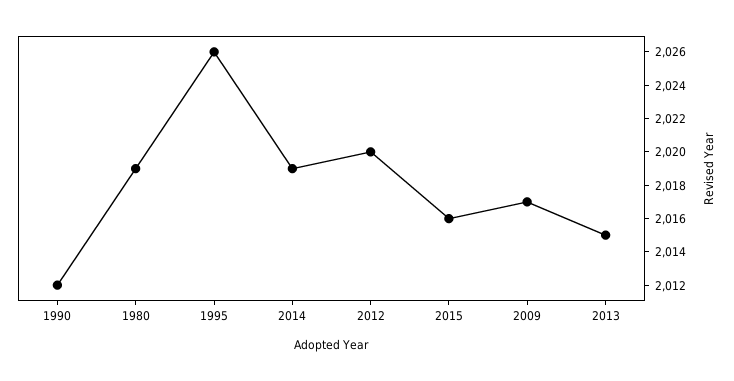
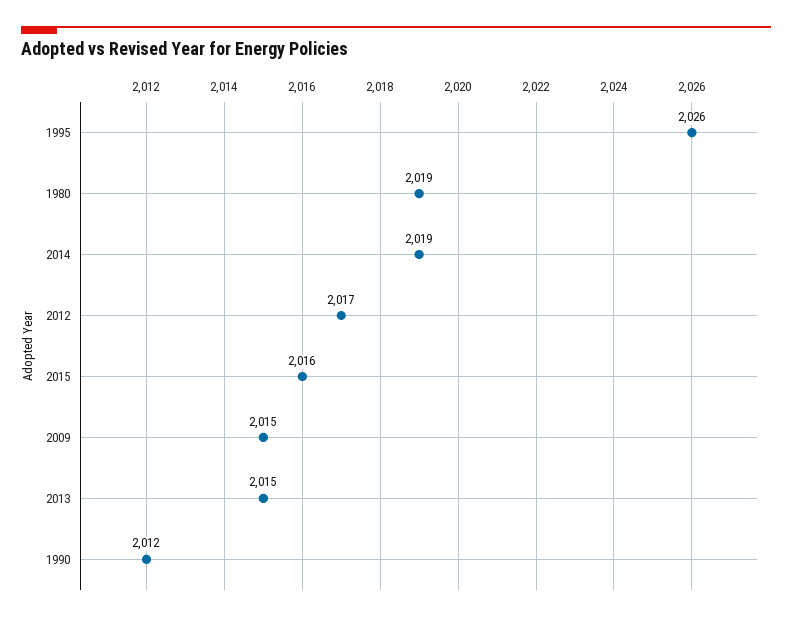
  {
    "1990": 2012,
    "1980": 2019,
    "1995": 2026,
    "2014": 2019,
-   "2012": 2020,
+   "2012": 2017,
    "2015": 2016,
-   "2009": 2017,
+   "2009": 2015,
    "2013": 2015
  }

